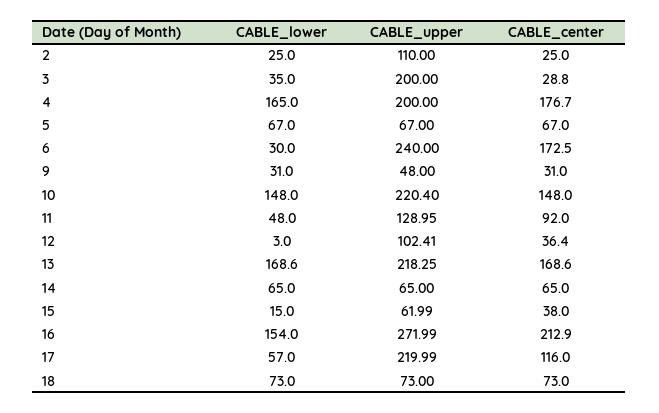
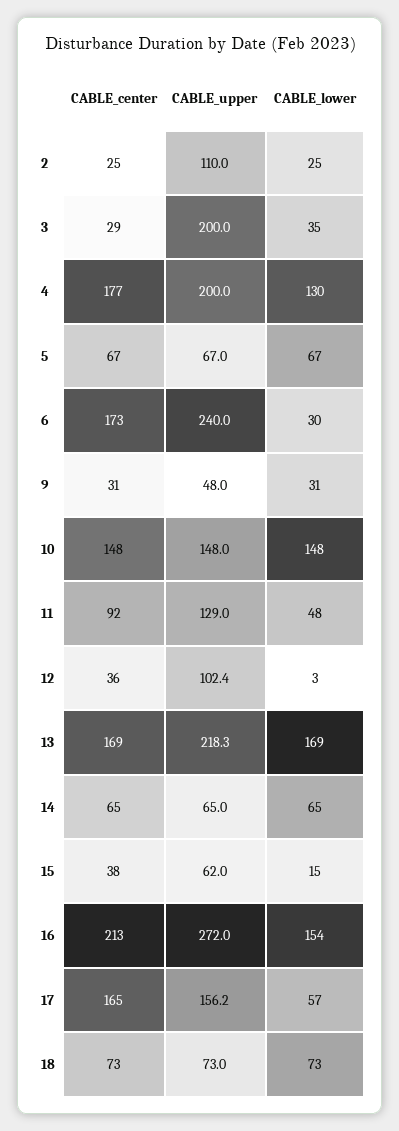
  {
    "CABLE_lower": {
      "2": 25,
      "3": 35,
-     "4": 165,
+     "4": 130,
      "5": 67,
      "6": 30,
      "9": 31,
      "10": 148,
      "11": 48,
      "12": 3,
      "13": 168.6,
      "14": 65,
      "15": 15,
      "16": 154,
      "17": 57,
      "18": 73
    },
    "CABLE_upper": {
      "2": 110,
      "3": 200,
      "4": 200,
      "5": 67,
      "6": 240,
      "9": 48,
-     "10": 220.4,
+     "10": 148,
      "11": 128.95,
      "12": 102.41,
      "13": 218.25,
      "14": 65,
      "15": 61.99,
      "16": 271.99,
-     "17": 219.99,
+     "17": 156.2,
      "18": 73
    },
    "CABLE_center": {
      "2": 25,
      "3": 28.8,
      "4": 176.7,
      "5": 67,
      "6": 172.5,
      "9": 31,
      "10": 148,
      "11": 92,
      "12": 36.4,
      "13": 168.6,
      "14": 65,
      "15": 38,
      "16": 212.9,
-     "17": 116,
+     "17": 165,
      "18": 73
    }
  }

